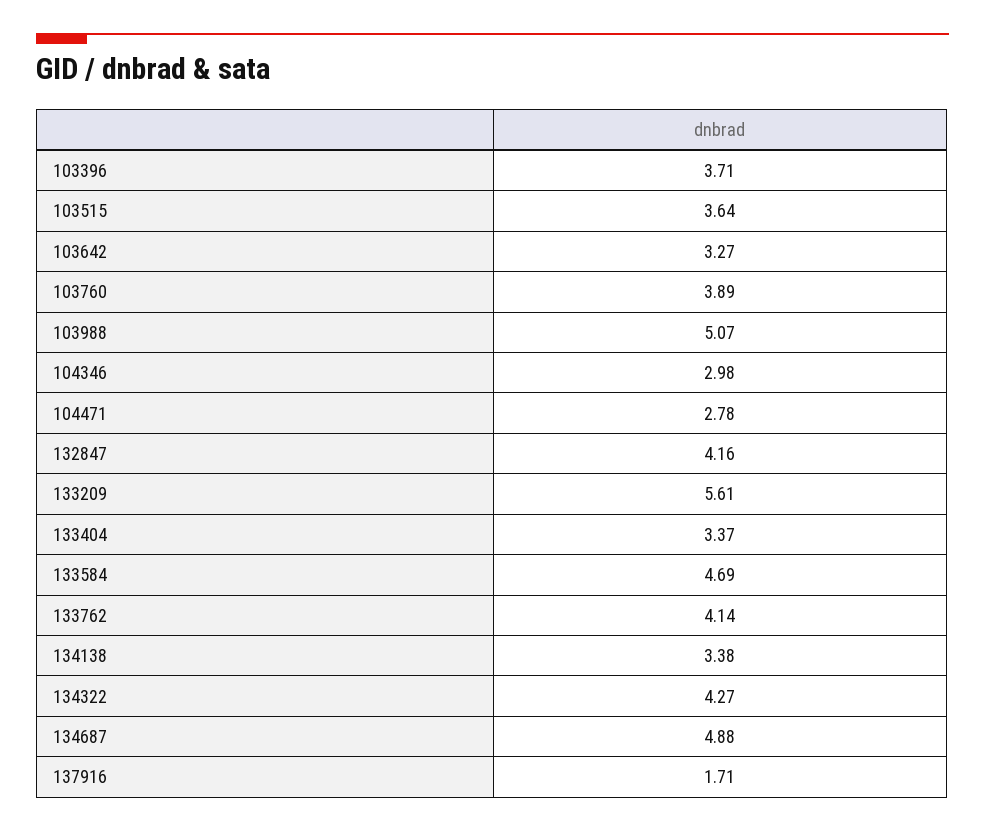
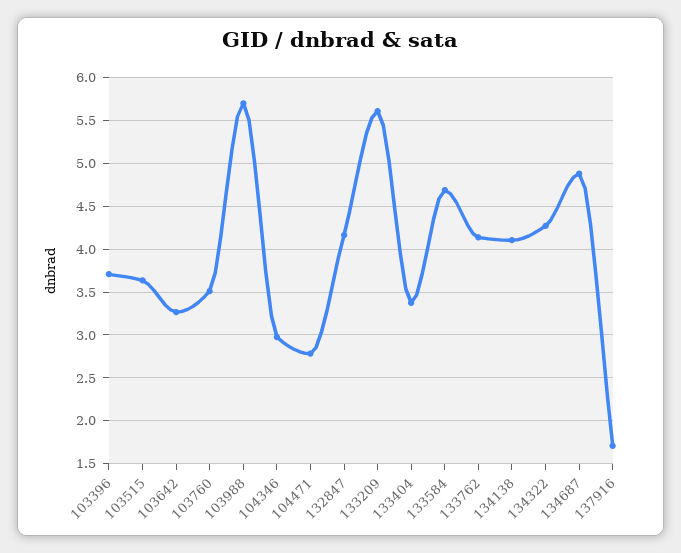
  {
    "103396": 3.71,
    "103515": 3.64,
    "103642": 3.27,
-   "103760": 3.89,
+   "103760": 3.5,
-   "103988": 5.07,
+   "103988": 5.7,
    "104346": 2.98,
    "104471": 2.78,
    "132847": 4.16,
    "133209": 5.61,
    "133404": 3.37,
    "133584": 4.69,
    "133762": 4.14,
-   "134138": 3.38,
+   "134138": 4.1,
    "134322": 4.27,
    "134687": 4.88,
    "137916": 1.71
  }

